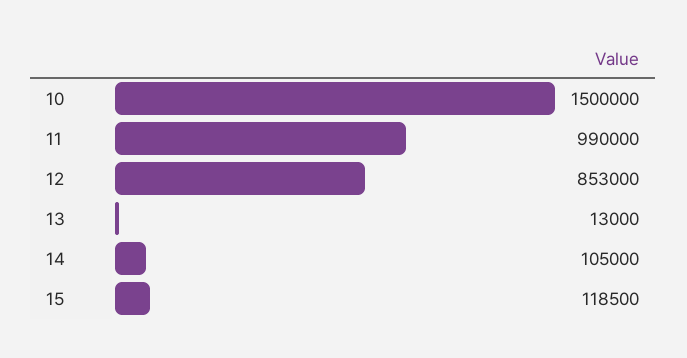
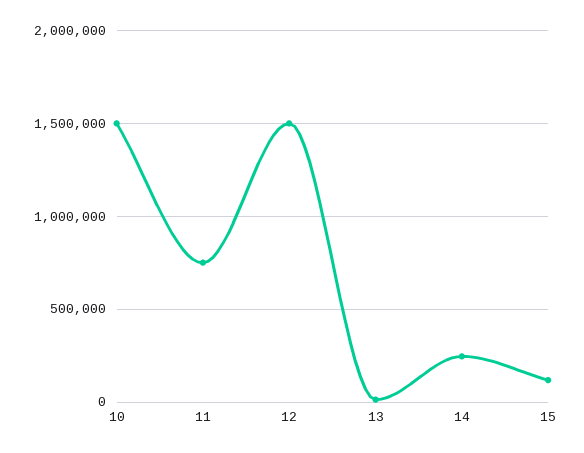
  {
    "10": 1500000,
-   "11": 990000,
+   "11": 750000,
-   "12": 853000,
+   "12": 1500000,
    "13": 13000,
-   "14": 105000,
+   "14": 250000,
    "15": 118500
  }

